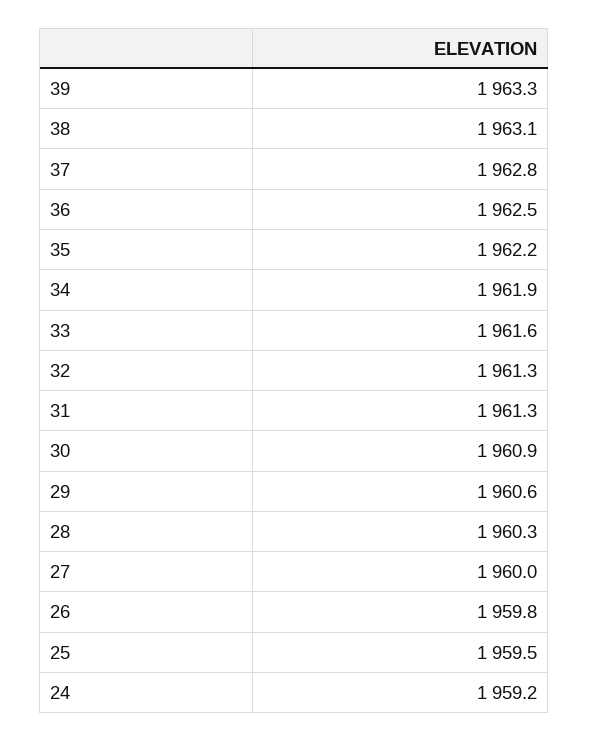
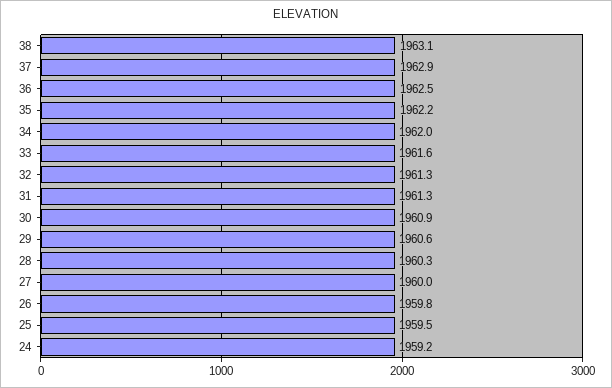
  {
-   "39": 1963.3,
    "38": 1963.1,
-   "37": 1962.8,
+   "37": 1962.9,
    "36": 1962.5,
    "35": 1962.2,
-   "34": 1961.9,
+   "34": 1962,
    "33": 1961.6,
    "32": 1961.3,
    "31": 1961.3,
    "30": 1960.9,
    "29": 1960.6,
    "28": 1960.3,
    "27": 1960,
    "26": 1959.8,
    "25": 1959.5,
    "24": 1959.2
  }

